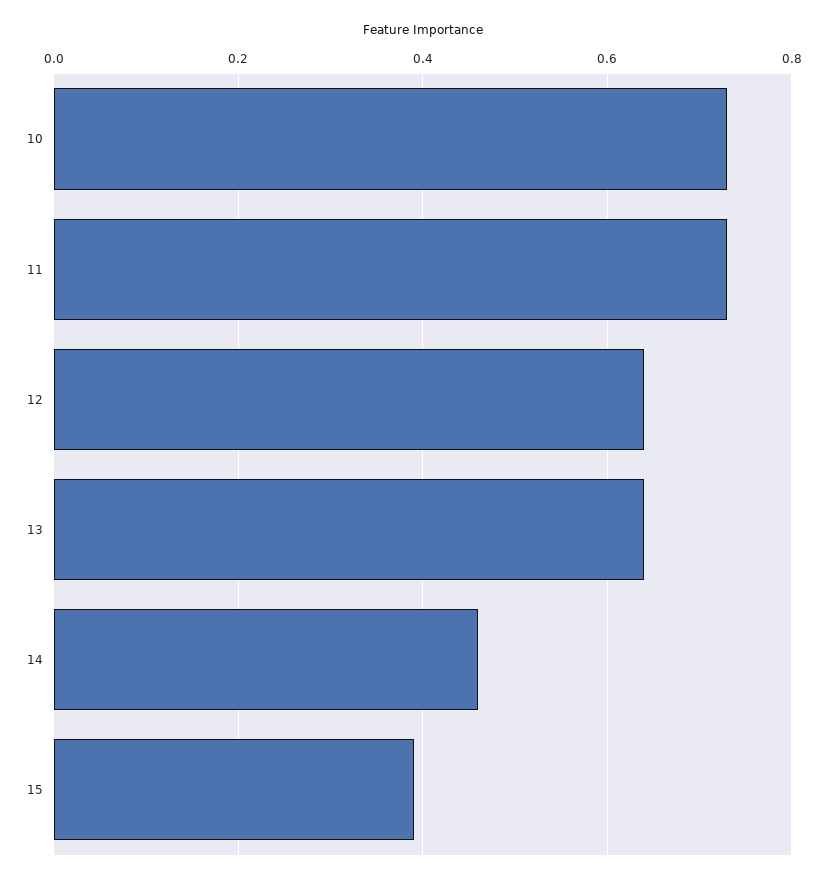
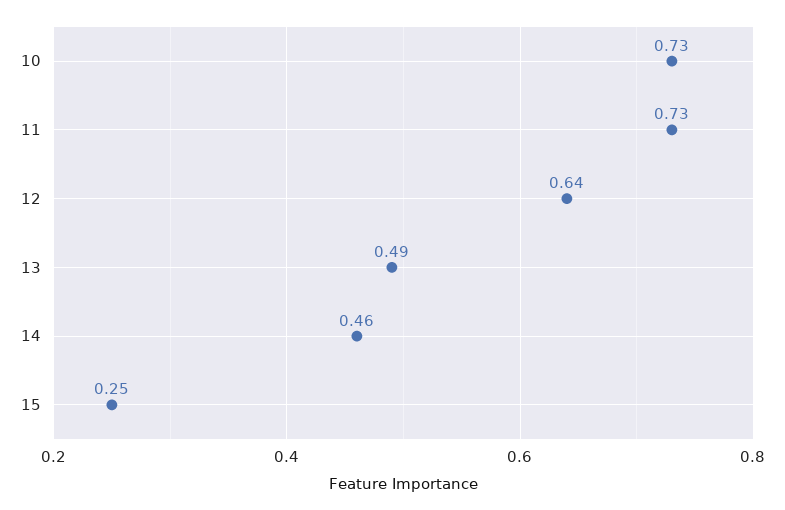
  {
    "10": 0.73,
    "11": 0.73,
    "12": 0.64,
-   "13": 0.65,
+   "13": 0.49,
    "14": 0.46,
-   "15": 0.4
+   "15": 0.25
  }

